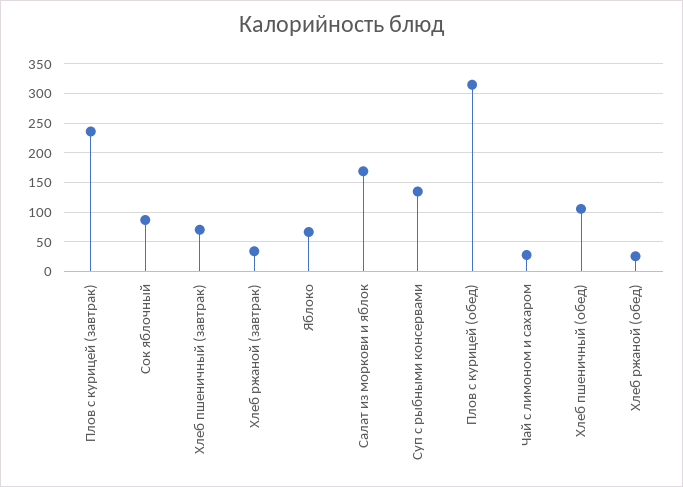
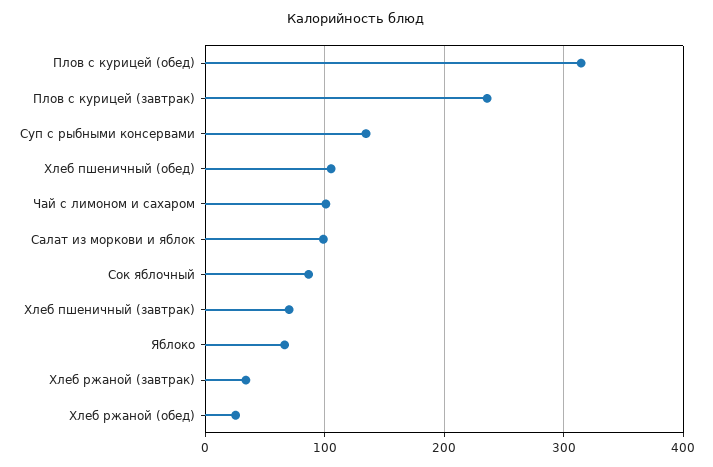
  {
    "Плов с курицей (завтрак)": 240,
    "Сок яблочный": 90,
    "Хлеб пшеничный (завтрак)": 70,
    "Хлеб ржаной (завтрак)": 30,
    "Яблоко": 70,
-   "Салат из моркови и яблок": 175,
+   "Салат из моркови и яблок": 100,
    "Суп с рыбными консервами": 130,
    "Плов с курицей (обед)": 310,
-   "Чай с лимоном и сахаром": 25,
+   "Чай с лимоном и сахаром": 100,
    "Хлеб пшеничный (обед)": 110,
    "Хлеб ржаной (обед)": 30
  }

